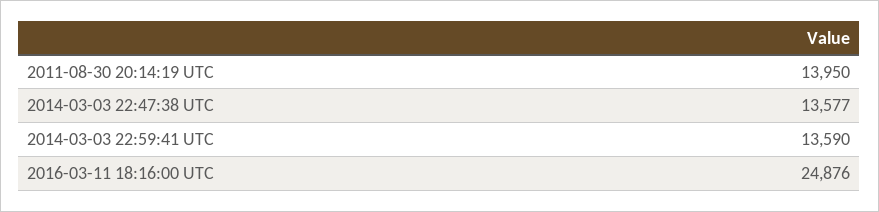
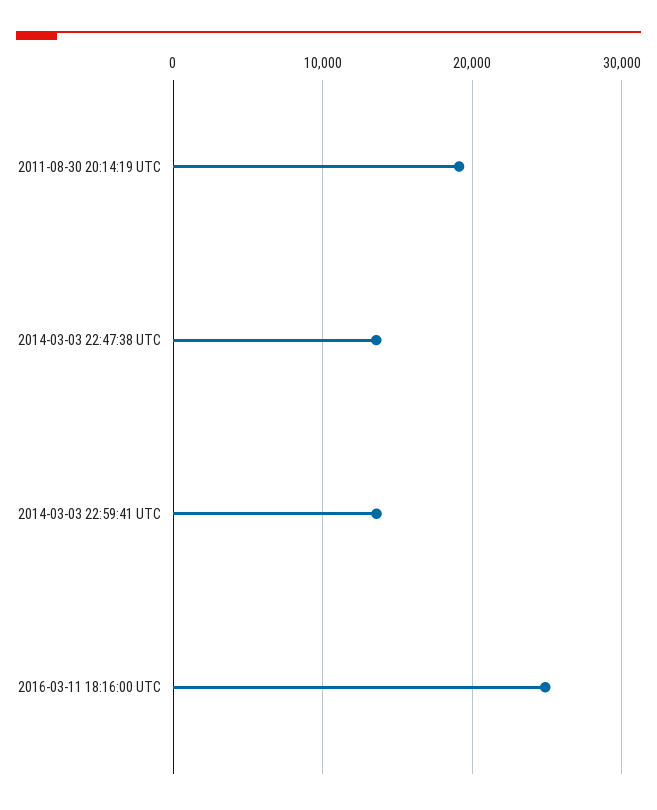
  {
-   "2011-08-30 20:14:19 UTC": 13950,
+   "2011-08-30 20:14:19 UTC": 19000,
    "2014-03-03 22:47:38 UTC": 13577,
    "2014-03-03 22:59:41 UTC": 13590,
    "2016-03-11 18:16:00 UTC": 24876
  }

